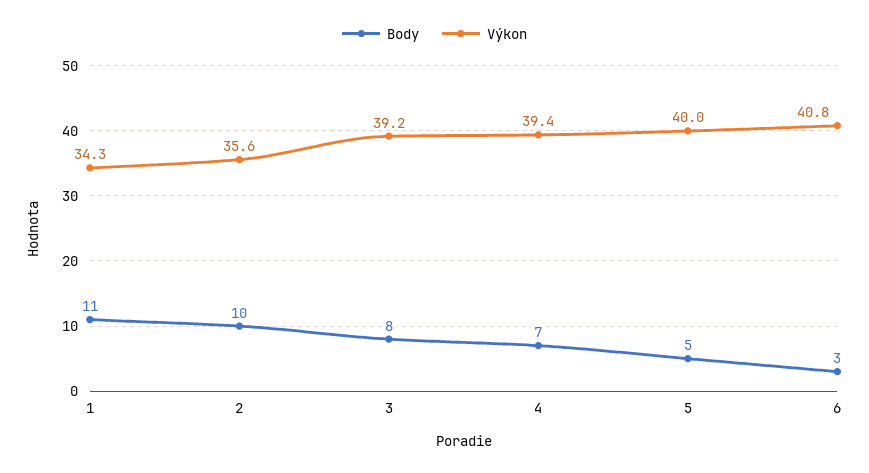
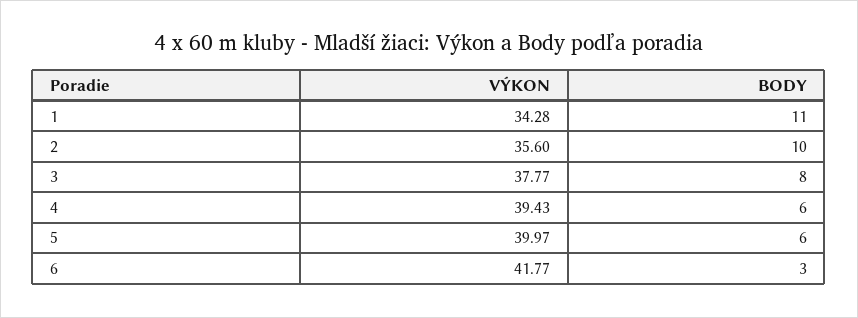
  {
    "Body": {
      "1": 11,
      "2": 10,
      "3": 8,
-     "4": 7,
+     "4": 6,
-     "5": 5,
+     "5": 6,
      "6": 3
    },
    "Výkon": {
      "1": 34.28,
      "2": 35.6,
-     "3": 39.2,
+     "3": 37.77,
      "4": 39.43,
      "5": 39.97,
-     "6": 40.8
+     "6": 41.77
    }
  }

